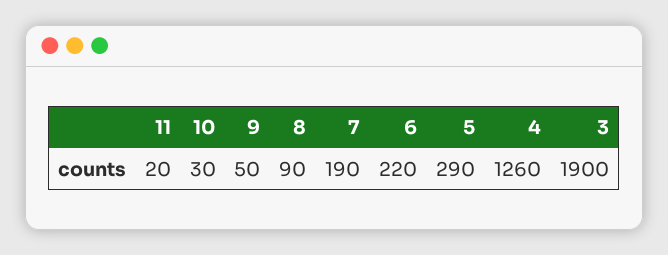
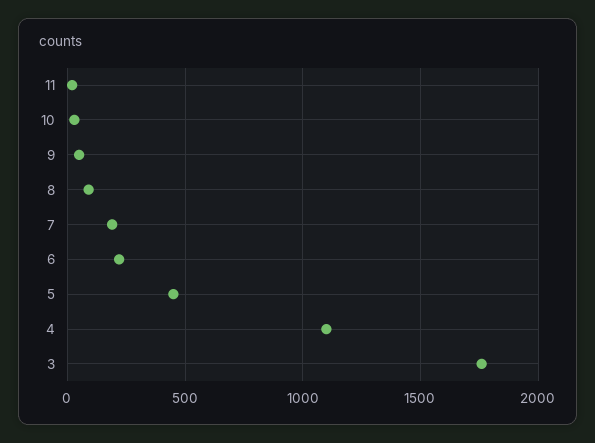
  {
    "11": 20,
    "10": 30,
    "9": 50,
    "8": 90,
    "7": 190,
    "6": 220,
-   "5": 290,
+   "5": 450,
-   "4": 1260,
+   "4": 1100,
-   "3": 1900
+   "3": 1750
  }

